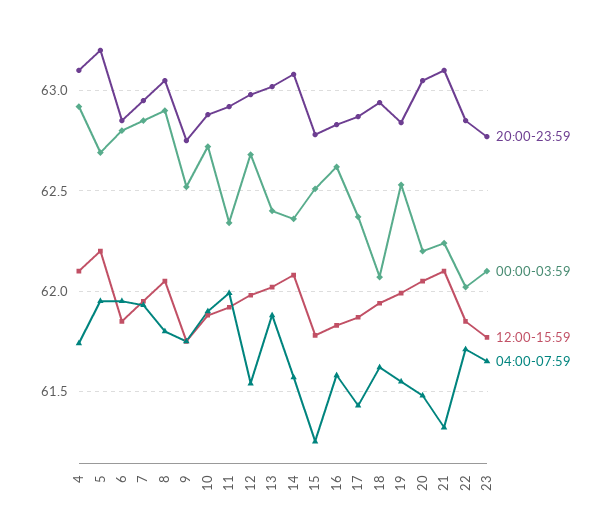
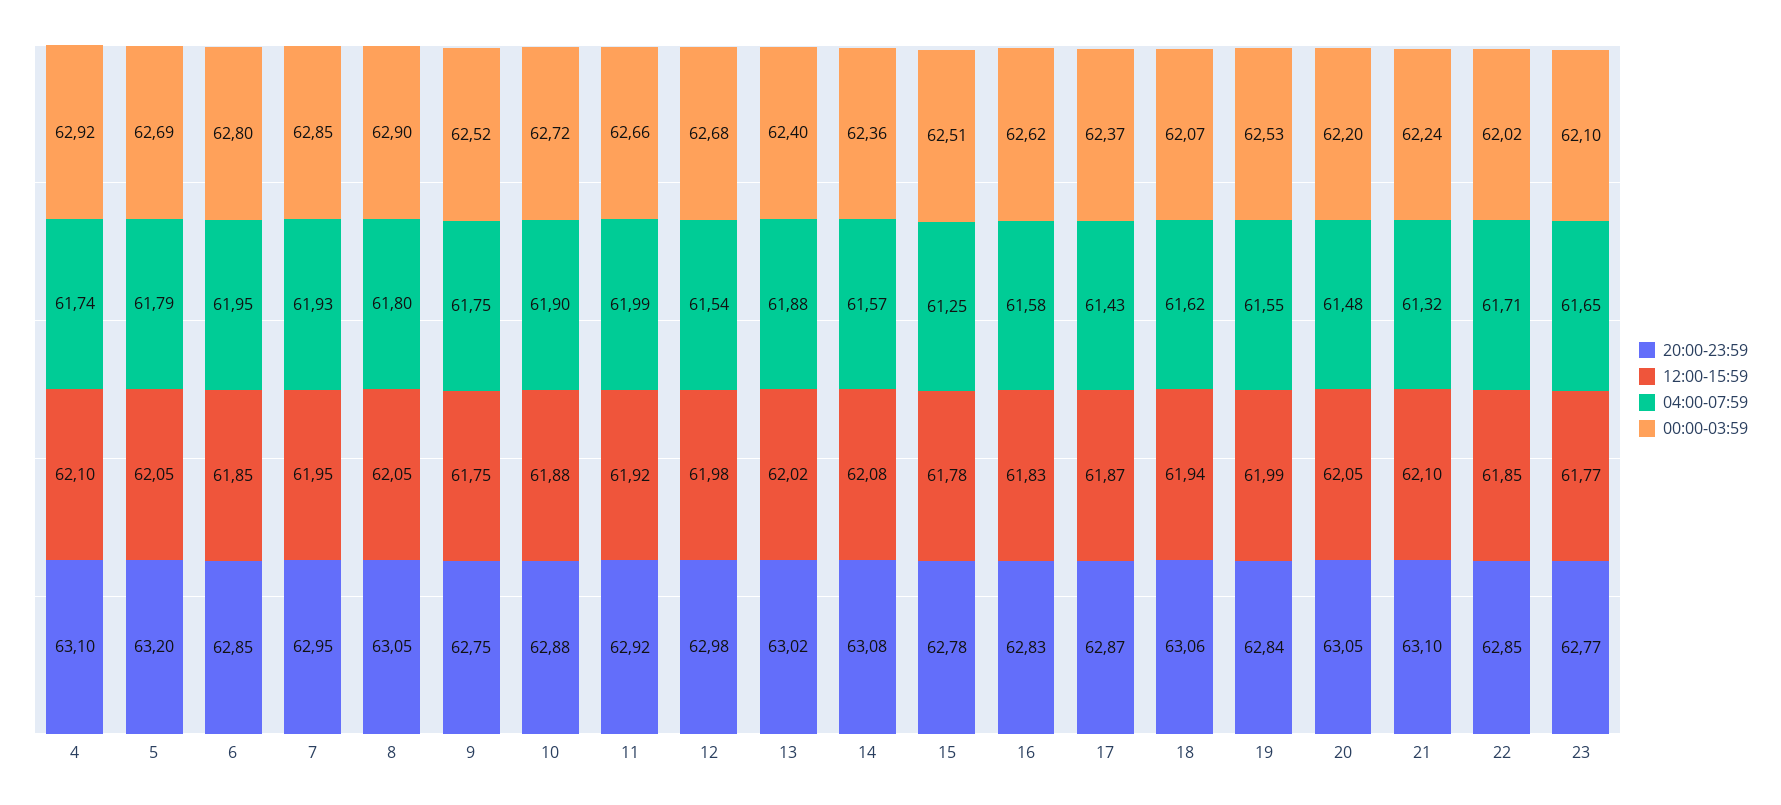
  {
    "20:00-23:59": {
      "4": 63.1,
      "5": 63.2,
      "6": 62.85,
      "7": 62.95,
      "8": 63.05,
      "9": 62.75,
      "10": 62.88,
      "11": 62.92,
      "12": 62.98,
      "13": 63.02,
      "14": 63.08,
      "15": 62.78,
      "16": 62.83,
      "17": 62.87,
-     "18": 62.95,
+     "18": 63.06,
      "19": 62.84,
      "20": 63.05,
      "21": 63.1,
      "22": 62.85,
      "23": 62.77
    },
    "00:00-03:59": {
      "4": 62.92,
      "5": 62.69,
      "6": 62.8,
      "7": 62.85,
      "8": 62.9,
      "9": 62.52,
      "10": 62.72,
-     "11": 62.35,
+     "11": 62.66,
      "12": 62.68,
      "13": 62.4,
      "14": 62.36,
      "15": 62.51,
      "16": 62.62,
      "17": 62.37,
      "18": 62.07,
      "19": 62.53,
      "20": 62.2,
      "21": 62.24,
      "22": 62.02,
      "23": 62.1
    },
    "12:00-15:59": {
      "4": 62.1,
-     "5": 62.2,
+     "5": 62.05,
      "6": 61.85,
      "7": 61.95,
      "8": 62.05,
      "9": 61.75,
      "10": 61.88,
      "11": 61.92,
      "12": 61.98,
      "13": 62.02,
      "14": 62.08,
      "15": 61.78,
      "16": 61.83,
      "17": 61.87,
      "18": 61.94,
      "19": 61.99,
      "20": 62.05,
      "21": 62.1,
      "22": 61.85,
      "23": 61.77
    },
    "04:00-07:59": {
      "4": 61.74,
-     "5": 61.95,
+     "5": 61.79,
      "6": 61.95,
      "7": 61.93,
      "8": 61.8,
      "9": 61.75,
      "10": 61.9,
      "11": 61.99,
      "12": 61.54,
      "13": 61.88,
      "14": 61.57,
      "15": 61.25,
      "16": 61.58,
      "17": 61.43,
      "18": 61.62,
      "19": 61.55,
      "20": 61.48,
      "21": 61.32,
      "22": 61.71,
      "23": 61.65
    }
  }

